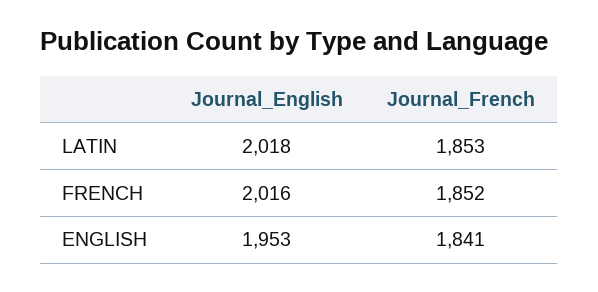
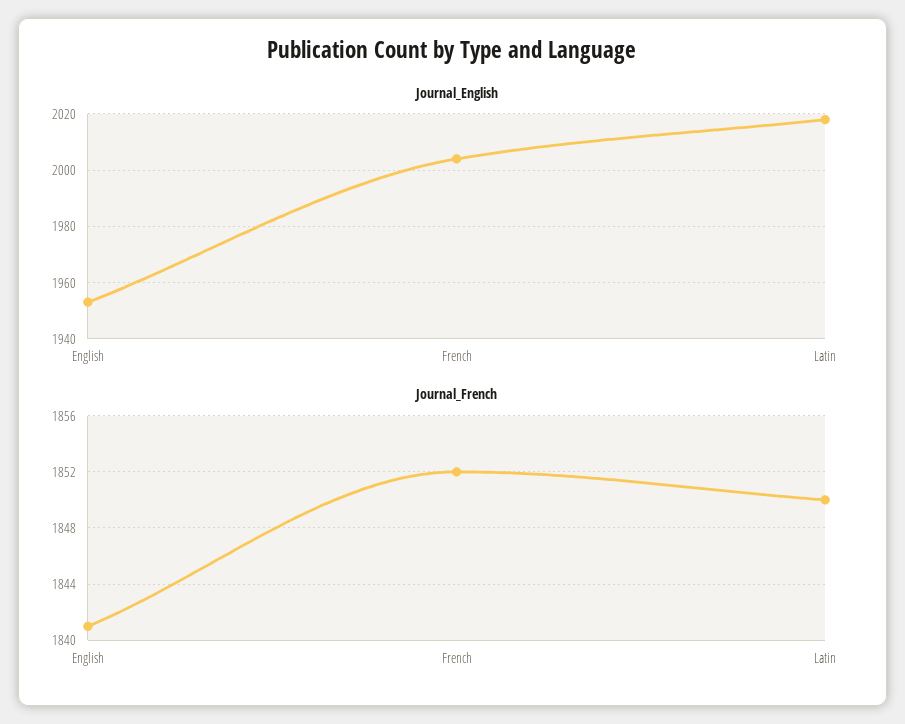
  {
    "Journal_English": {
      "LATIN": 2018,
-     "FRENCH": 2016,
+     "FRENCH": 2005,
      "ENGLISH": 1953
    },
    "Journal_French": {
-     "LATIN": 1853,
+     "LATIN": 1850,
      "FRENCH": 1852,
      "ENGLISH": 1841
    }
  }

